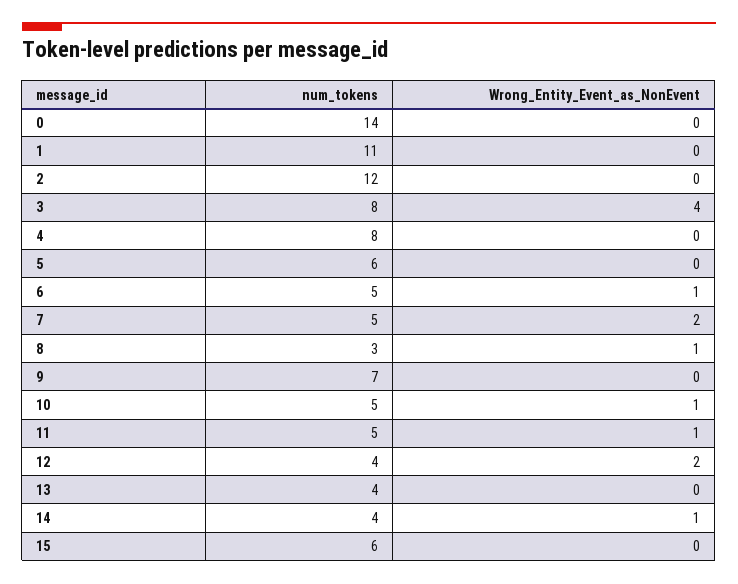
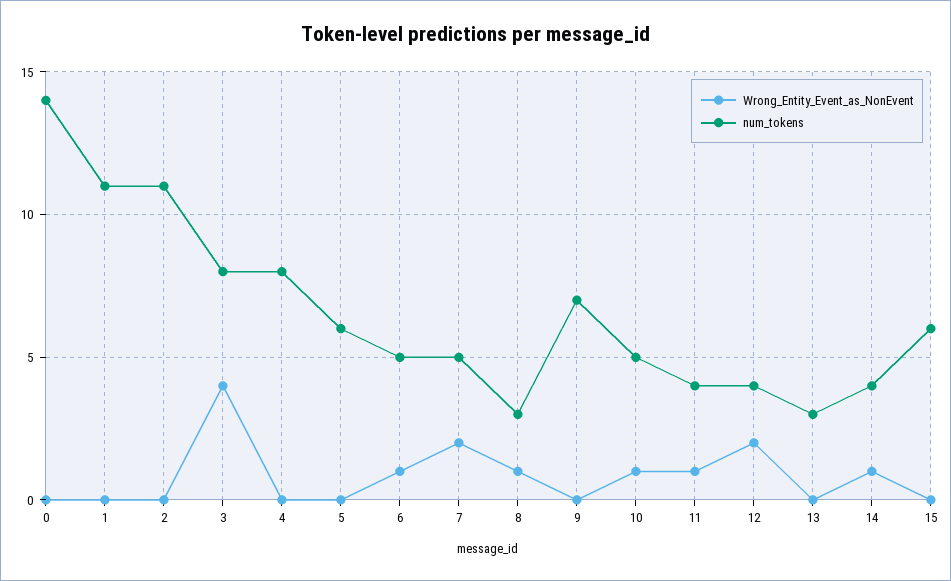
  {
    "num_tokens": {
      "0": 14,
      "1": 11,
-     "2": 12,
+     "2": 11,
      "3": 8,
      "4": 8,
      "5": 6,
      "6": 5,
      "7": 5,
      "8": 3,
      "9": 7,
      "10": 5,
-     "11": 5,
+     "11": 4,
      "12": 4,
-     "13": 4,
+     "13": 3,
      "14": 4,
      "15": 6
    },
    "Wrong_Entity_Event_as_NonEvent": {
      "0": 0,
      "1": 0,
      "2": 0,
      "3": 4,
      "4": 0,
      "5": 0,
      "6": 1,
      "7": 2,
      "8": 1,
      "9": 0,
      "10": 1,
      "11": 1,
      "12": 2,
      "13": 0,
      "14": 1,
      "15": 0
    }
  }

